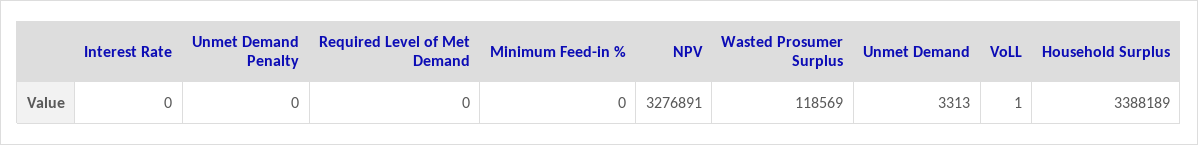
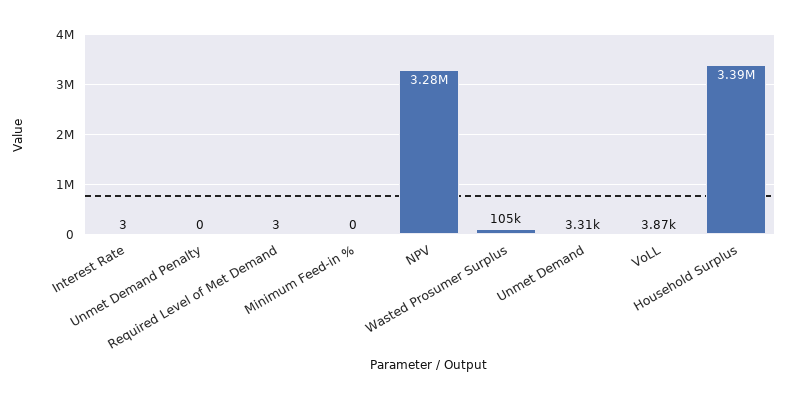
  {
-   "Interest Rate": 0,
+   "Interest Rate": 3,
    "Unmet Demand Penalty": 0,
-   "Required Level of Met Demand": 0,
+   "Required Level of Met Demand": 3,
    "Minimum Feed-in %": 0,
    "NPV": 3276891,
-   "Wasted Prosumer Surplus": 118569,
+   "Wasted Prosumer Surplus": 105000,
    "Unmet Demand": 3313,
-   "VoLL": 1,
+   "VoLL": 3870,
    "Household Surplus": 3388189
  }

